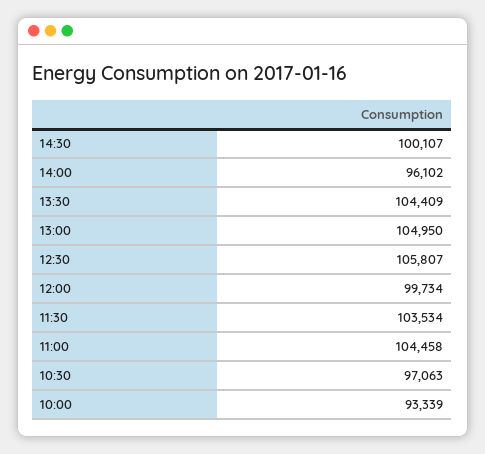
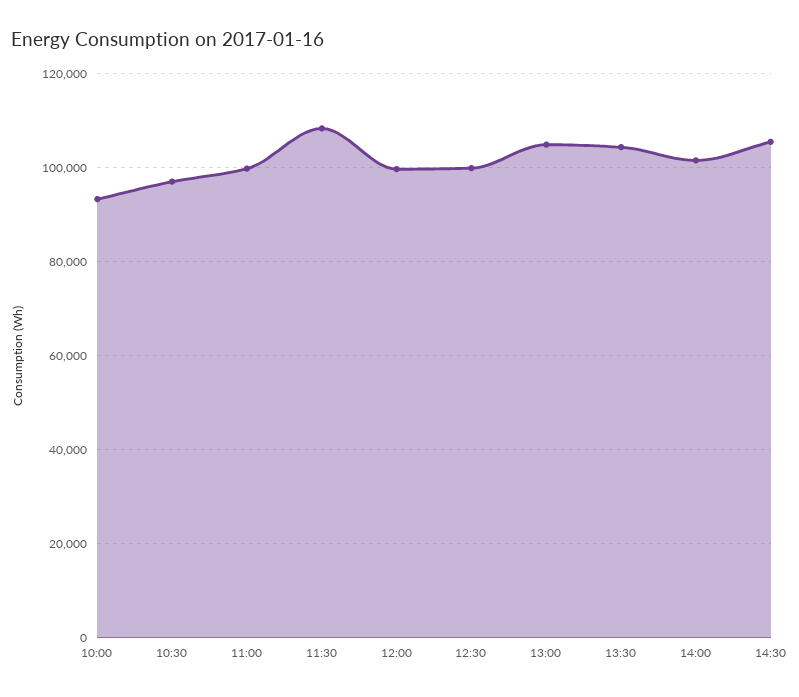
  {
-   "14:30": 100107,
+   "14:30": 106000,
-   "14:00": 96102,
+   "14:00": 102000,
    "13:30": 104409,
    "13:00": 104950,
-   "12:30": 105807,
+   "12:30": 100000,
    "12:00": 99734,
-   "11:30": 103534,
+   "11:30": 108000,
-   "11:00": 104458,
+   "11:00": 100000,
    "10:30": 97063,
    "10:00": 93339
  }

